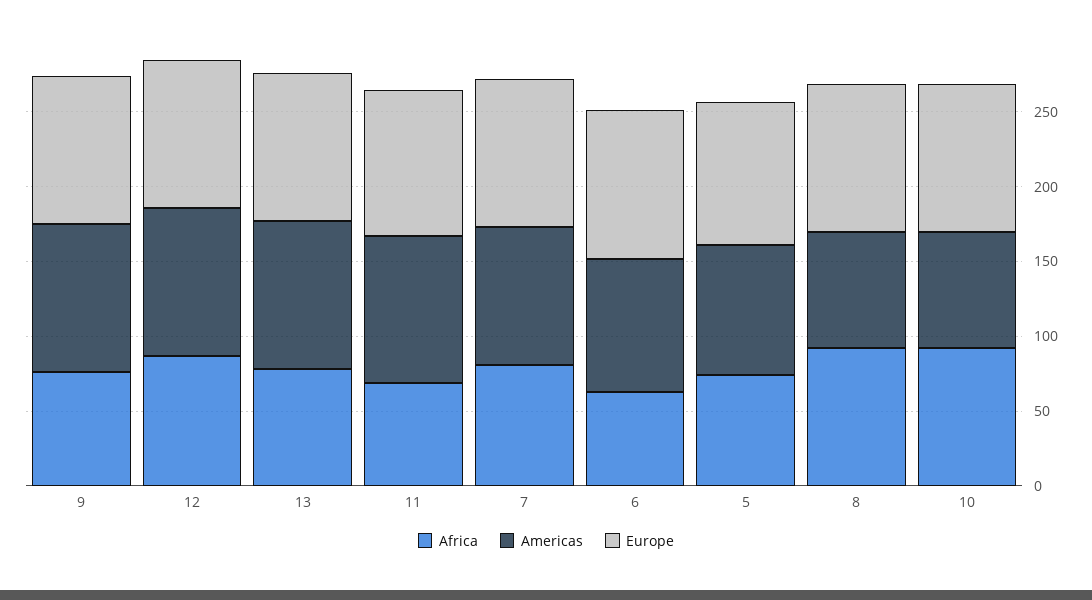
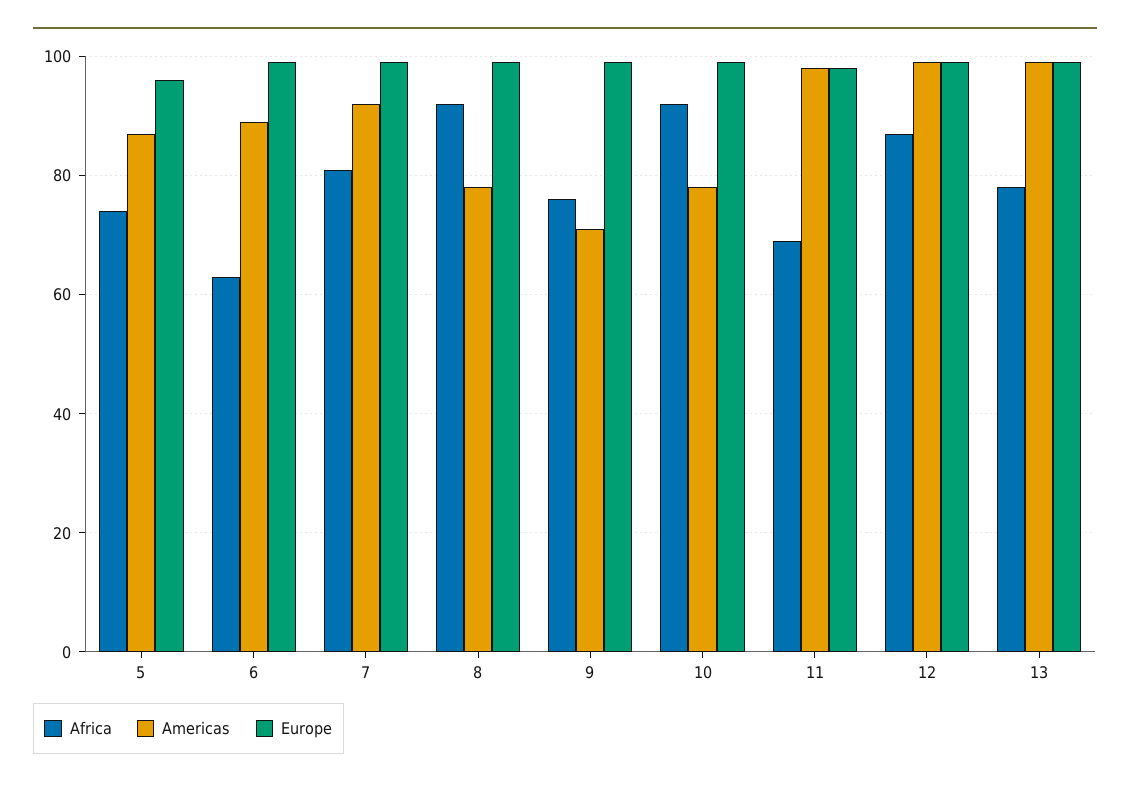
  {
    "Africa": {
      "9": 75,
      "12": 85,
      "13": 80,
      "11": 70,
      "7": 80,
      "6": 65,
      "5": 75,
      "8": 90,
      "10": 90
    },
    "Americas": {
-     "9": 100,
+     "9": 70,
      "12": 100,
      "13": 100,
      "11": 100,
      "7": 90,
      "6": 90,
      "5": 85,
      "8": 80,
      "10": 80
    },
    "Europe": {
      "9": 100,
      "12": 100,
      "13": 100,
      "11": 100,
      "7": 100,
      "6": 100,
      "5": 95,
      "8": 100,
      "10": 100
    }
  }

